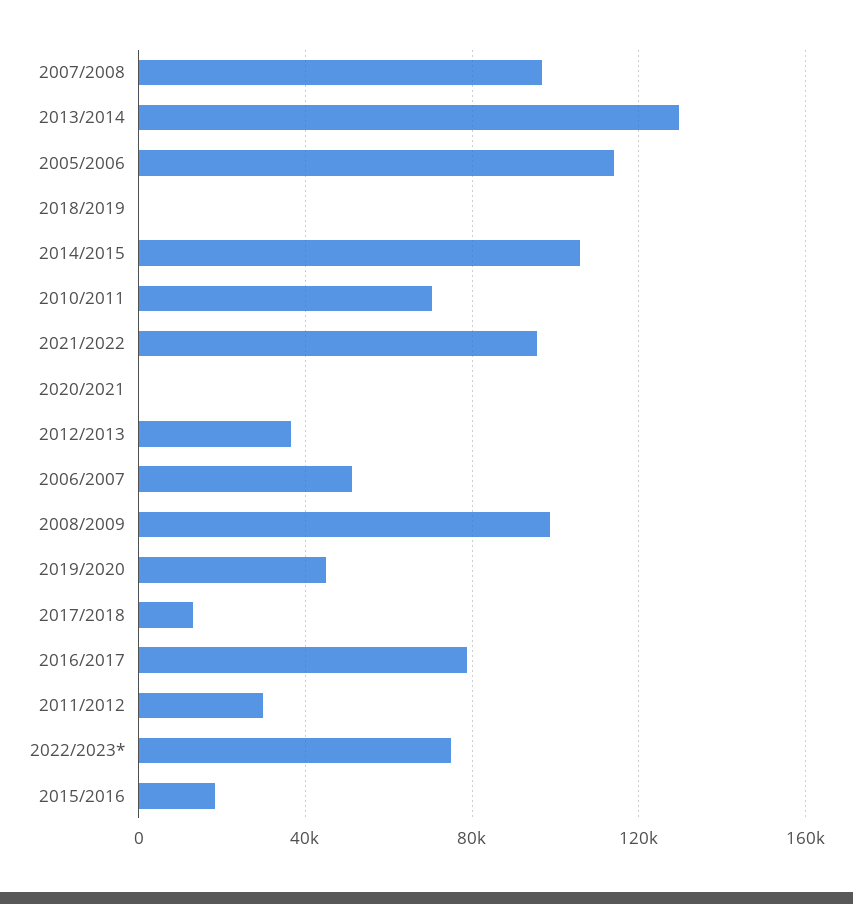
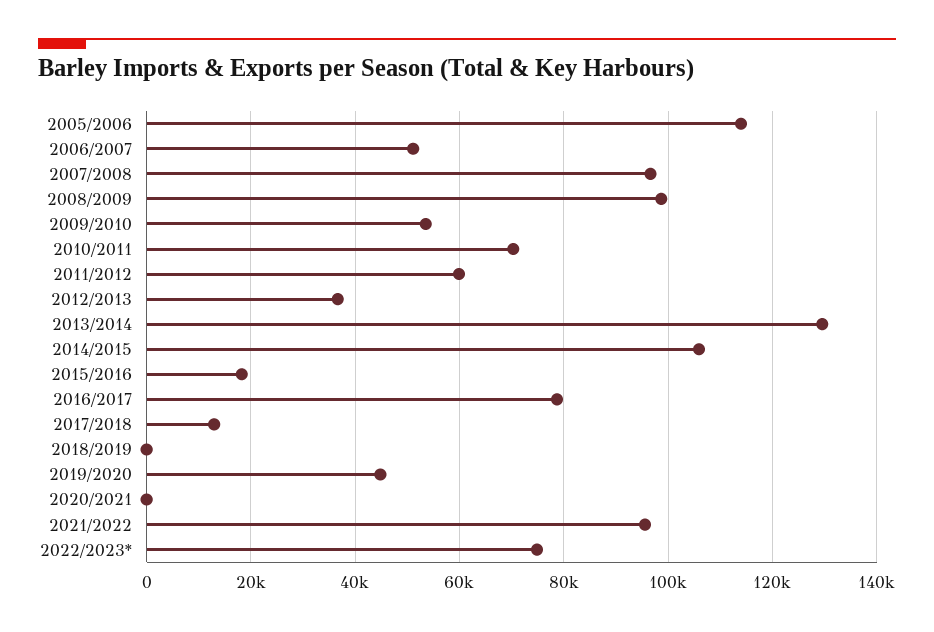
  {
    "2007/2008": 96000,
    "2013/2014": 130000,
    "2005/2006": 114000,
    "2018/2019": 0,
    "2014/2015": 106000,
    "2010/2011": 70000,
    "2021/2022": 96000,
    "2020/2021": 0,
    "2012/2013": 36000,
    "2006/2007": 52000,
    "2008/2009": 98000,
    "2019/2020": 44000,
    "2017/2018": 12000,
    "2016/2017": 78000,
-   "2011/2012": 30000,
+   "2011/2012": 60000,
    "2022/2023*": 74000,
-   "2015/2016": 18000
+   "2015/2016": 18000,
+   "2009/2010": 54000
  }

